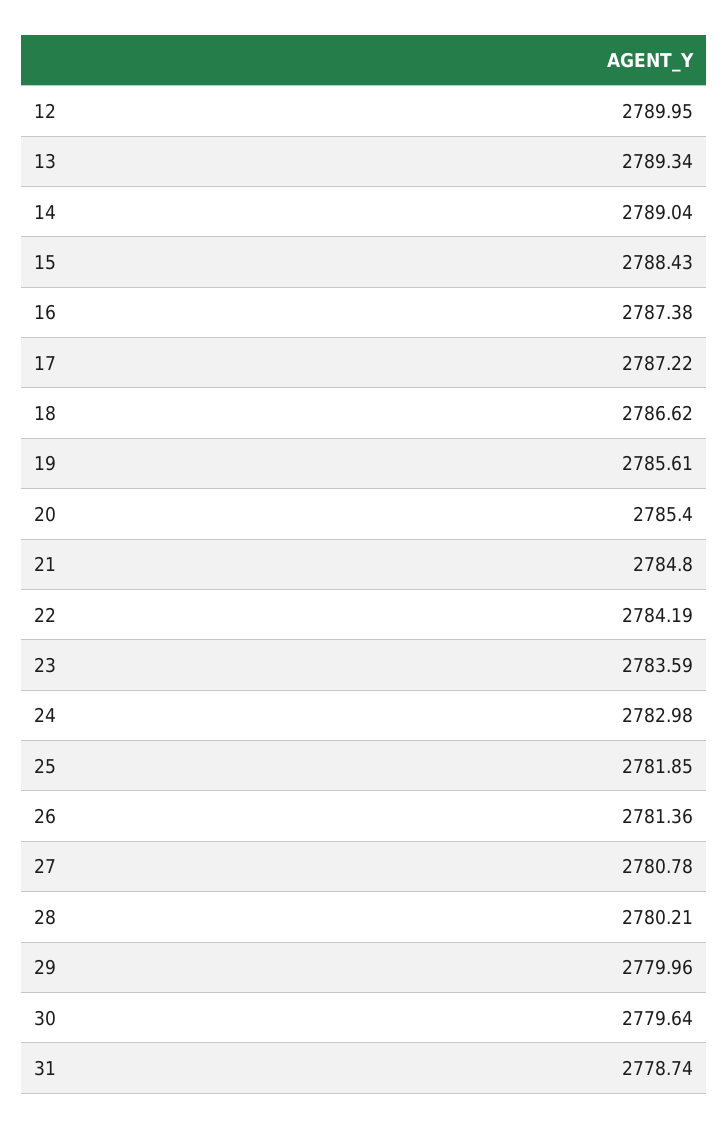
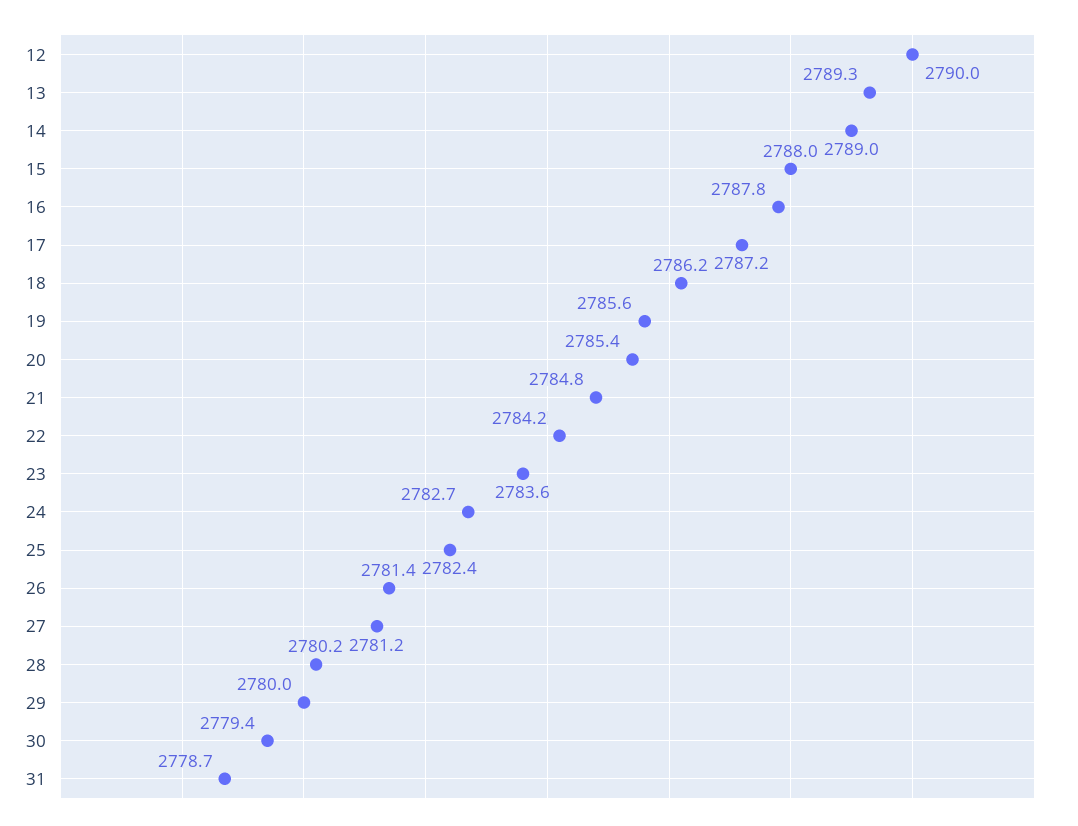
  {
    "12": 2789.95,
    "13": 2789.34,
    "14": 2789.04,
-   "15": 2788.43,
+   "15": 2788,
-   "16": 2787.38,
+   "16": 2787.8,
    "17": 2787.22,
-   "18": 2786.62,
+   "18": 2786.2,
    "19": 2785.61,
    "20": 2785.4,
    "21": 2784.8,
    "22": 2784.19,
    "23": 2783.59,
-   "24": 2782.98,
+   "24": 2782.7,
-   "25": 2781.85,
+   "25": 2782.4,
    "26": 2781.36,
-   "27": 2780.78,
+   "27": 2781.2,
    "28": 2780.21,
    "29": 2779.96,
-   "30": 2779.64,
+   "30": 2779.4,
    "31": 2778.74
  }

